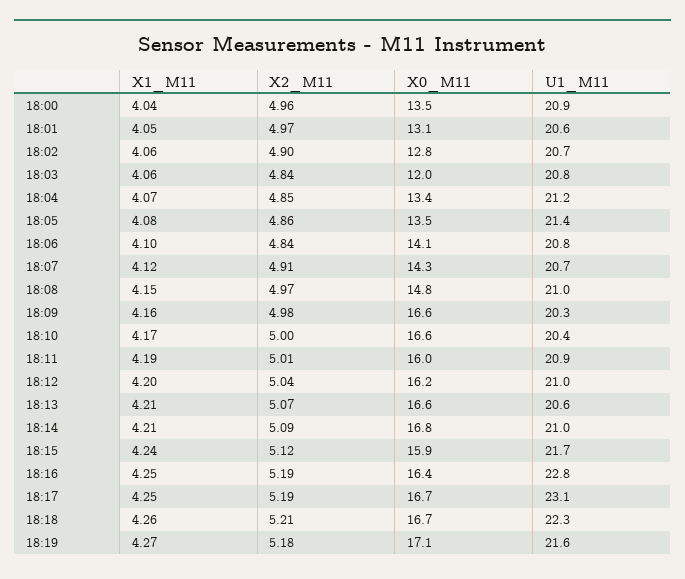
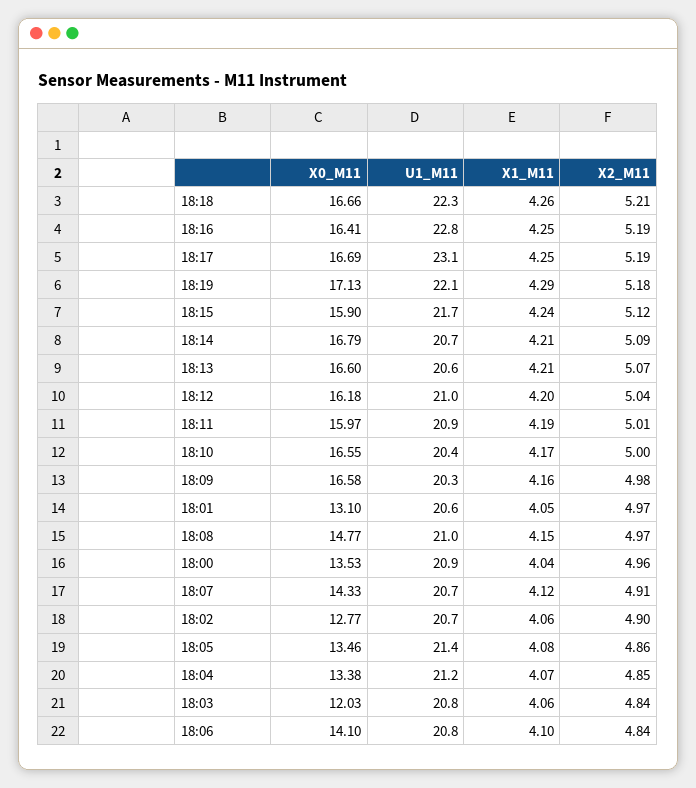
  {
    "X1_M11": {
      "18:00": 4.04,
      "18:01": 4.05,
      "18:02": 4.06,
      "18:03": 4.06,
      "18:04": 4.07,
      "18:05": 4.08,
      "18:06": 4.1,
      "18:07": 4.12,
      "18:08": 4.15,
      "18:09": 4.16,
      "18:10": 4.17,
      "18:11": 4.19,
      "18:12": 4.2,
      "18:13": 4.21,
      "18:14": 4.21,
      "18:15": 4.24,
      "18:16": 4.25,
      "18:17": 4.25,
      "18:18": 4.26,
-     "18:19": 4.27
+     "18:19": 4.29
    },
    "X2_M11": {
      "18:00": 4.96,
      "18:01": 4.97,
      "18:02": 4.9,
      "18:03": 4.84,
      "18:04": 4.85,
      "18:05": 4.86,
      "18:06": 4.84,
      "18:07": 4.91,
      "18:08": 4.97,
      "18:09": 4.98,
      "18:10": 5,
      "18:11": 5.01,
      "18:12": 5.04,
      "18:13": 5.07,
      "18:14": 5.09,
      "18:15": 5.12,
      "18:16": 5.19,
      "18:17": 5.19,
      "18:18": 5.21,
      "18:19": 5.18
    },
    "X0_M11": {
      "18:00": 13.53,
      "18:01": 13.1,
      "18:02": 12.77,
      "18:03": 12.03,
      "18:04": 13.38,
      "18:05": 13.46,
      "18:06": 14.1,
      "18:07": 14.33,
      "18:08": 14.77,
      "18:09": 16.58,
      "18:10": 16.55,
      "18:11": 15.97,
      "18:12": 16.18,
      "18:13": 16.6,
      "18:14": 16.79,
      "18:15": 15.9,
      "18:16": 16.41,
      "18:17": 16.69,
      "18:18": 16.66,
      "18:19": 17.13
    },
    "U1_M11": {
      "18:00": 20.9,
      "18:01": 20.6,
      "18:02": 20.7,
      "18:03": 20.8,
      "18:04": 21.2,
      "18:05": 21.4,
      "18:06": 20.8,
      "18:07": 20.7,
      "18:08": 21,
      "18:09": 20.3,
      "18:10": 20.4,
      "18:11": 20.9,
      "18:12": 21,
      "18:13": 20.6,
-     "18:14": 21,
+     "18:14": 20.7,
      "18:15": 21.7,
      "18:16": 22.8,
      "18:17": 23.1,
      "18:18": 22.3,
-     "18:19": 21.6
+     "18:19": 22.1
    }
  }

